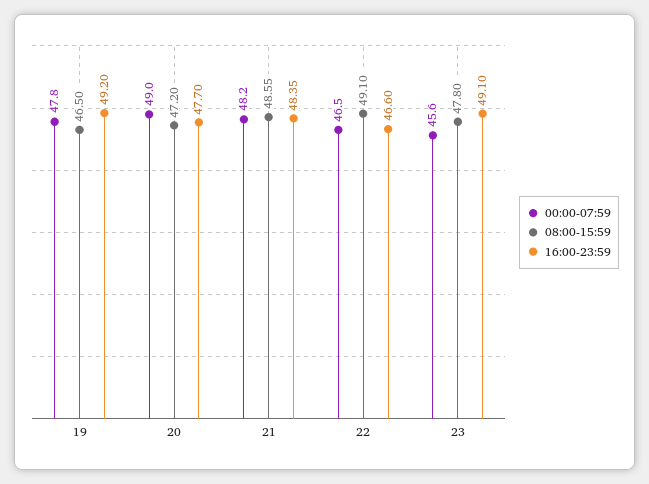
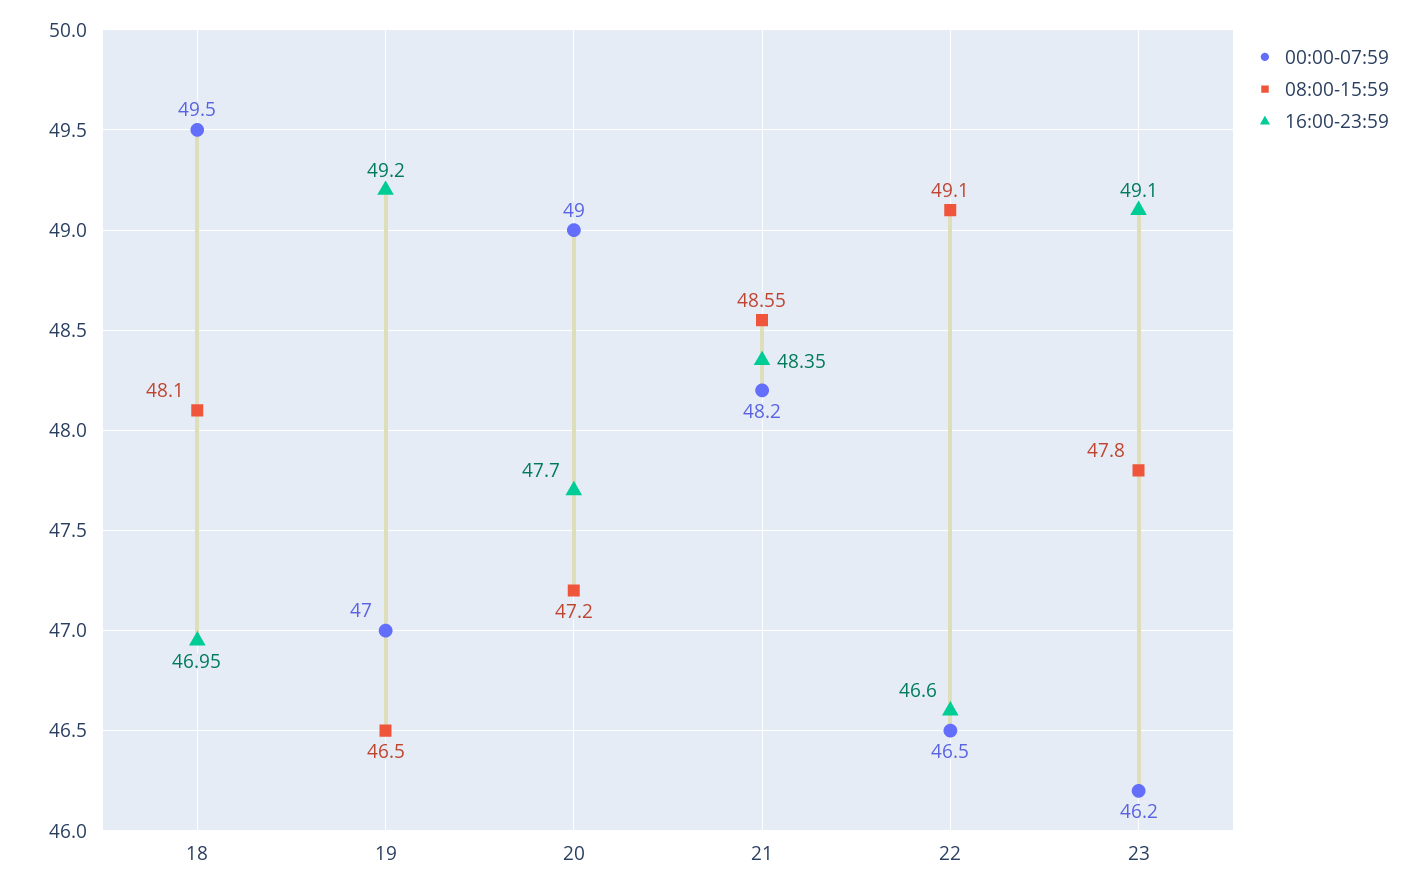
  {
    "00:00-07:59": {
-     "19": 47.8,
+     "19": 47,
      "20": 49,
      "21": 48.2,
      "22": 46.5,
-     "23": 45.6
+     "23": 46.2,
+     "18": 49.5
    },
    "08:00-15:59": {
      "19": 46.5,
      "20": 47.2,
      "21": 48.55,
      "22": 49.1,
-     "23": 47.8
+     "23": 47.8,
+     "18": 48.1
    },
    "16:00-23:59": {
      "19": 49.2,
      "20": 47.7,
      "21": 48.35,
      "22": 46.6,
-     "23": 49.1
+     "23": 49.1,
+     "18": 46.95
    }
  }

